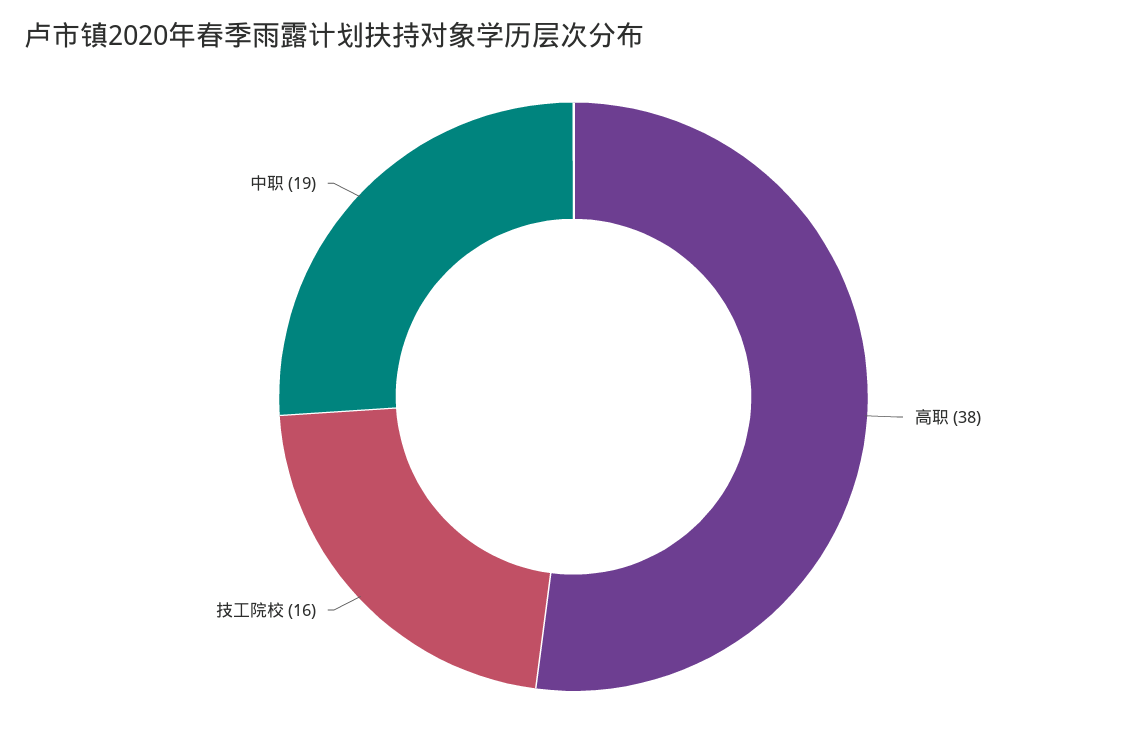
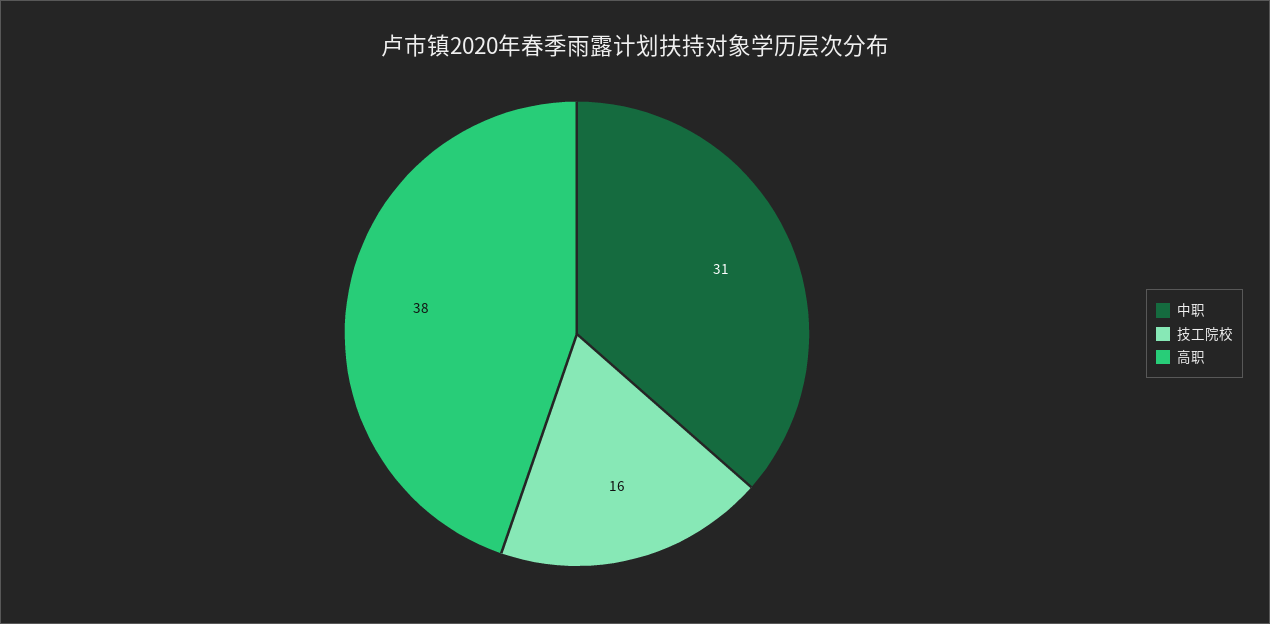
  {
    "高职": 38,
    "技工院校": 16,
-   "中职": 19
+   "中职": 31
  }

